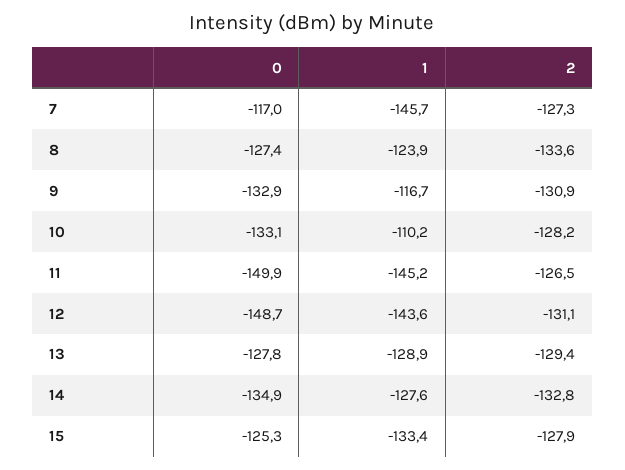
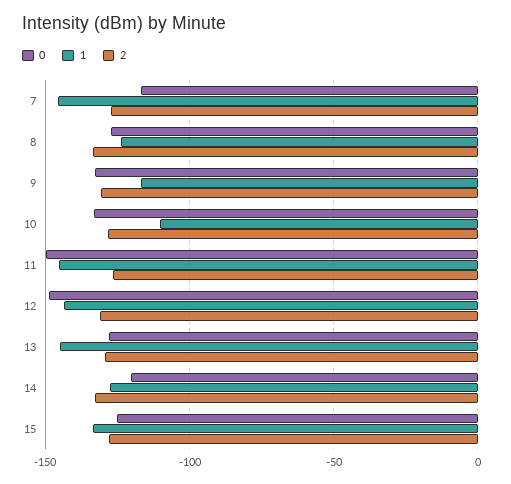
  {
    "0": {
      "7": -117,
      "8": -127.4,
      "9": -132.9,
      "10": -133.1,
      "11": -149.9,
      "12": -148.7,
      "13": -127.8,
-     "14": -134.9,
+     "14": -120,
      "15": -125.3
    },
    "1": {
      "7": -145.7,
      "8": -123.9,
      "9": -116.7,
      "10": -110.2,
      "11": -145.2,
      "12": -143.6,
-     "13": -128.9,
+     "13": -145,
      "14": -127.6,
      "15": -133.4
    },
    "2": {
      "7": -127.3,
      "8": -133.6,
      "9": -130.9,
      "10": -128.2,
      "11": -126.5,
      "12": -131.1,
      "13": -129.4,
      "14": -132.8,
      "15": -127.9
    }
  }

